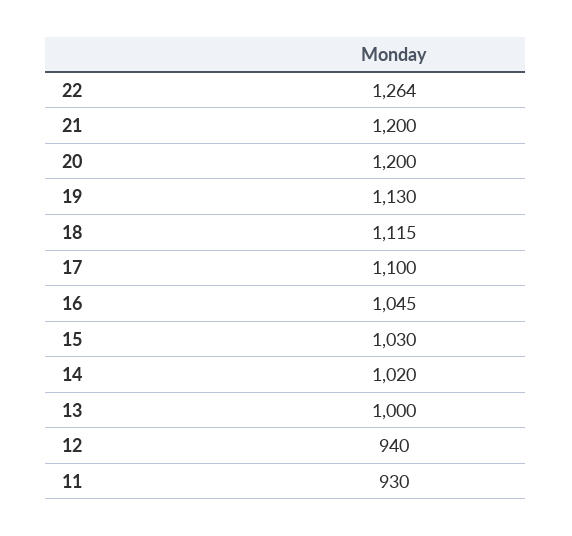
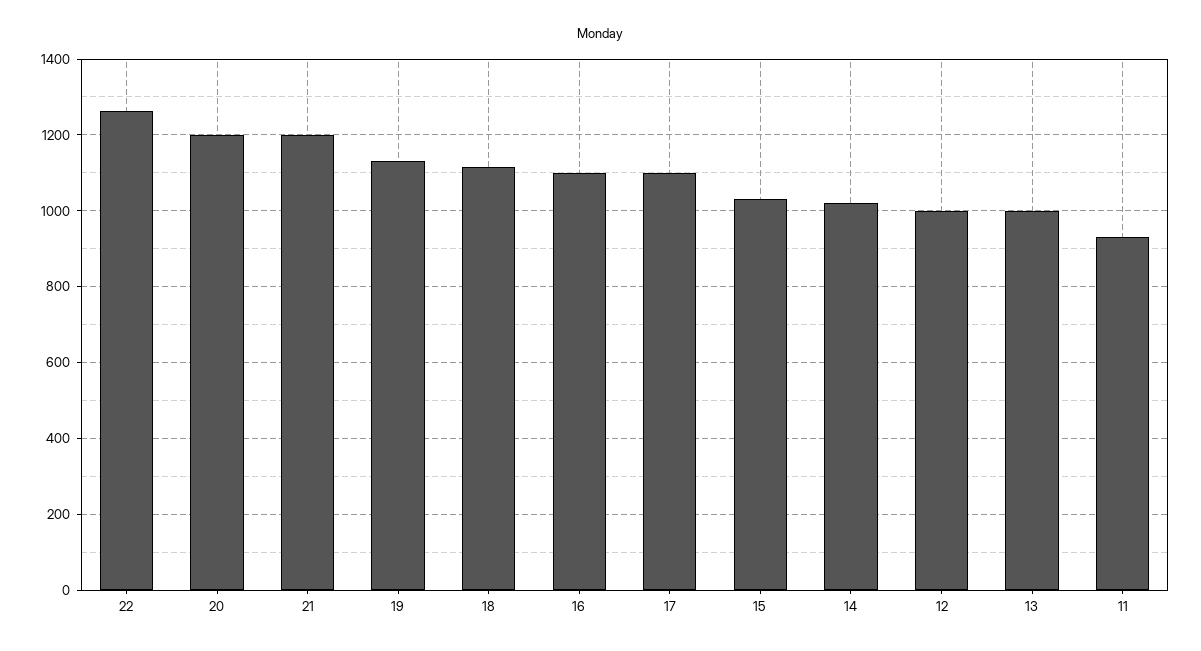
  {
    "22": 1264,
    "21": 1200,
    "20": 1200,
    "19": 1130,
    "18": 1115,
    "17": 1100,
-   "16": 1045,
+   "16": 1100,
    "15": 1030,
    "14": 1020,
    "13": 1000,
-   "12": 940,
+   "12": 1000,
    "11": 930
  }

